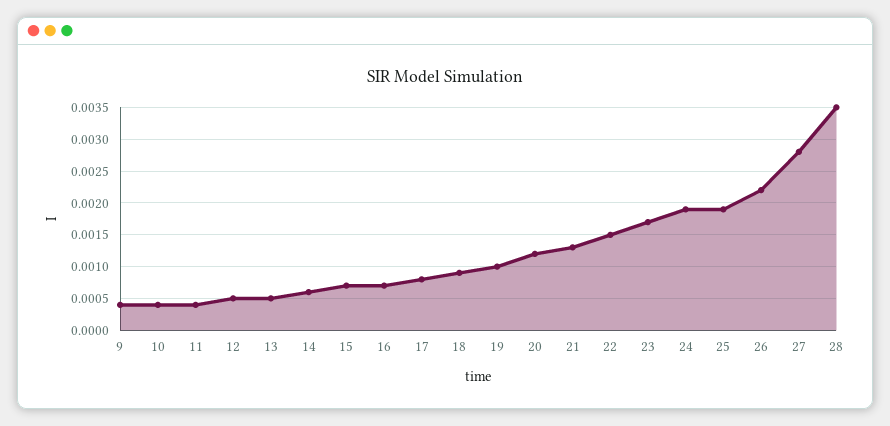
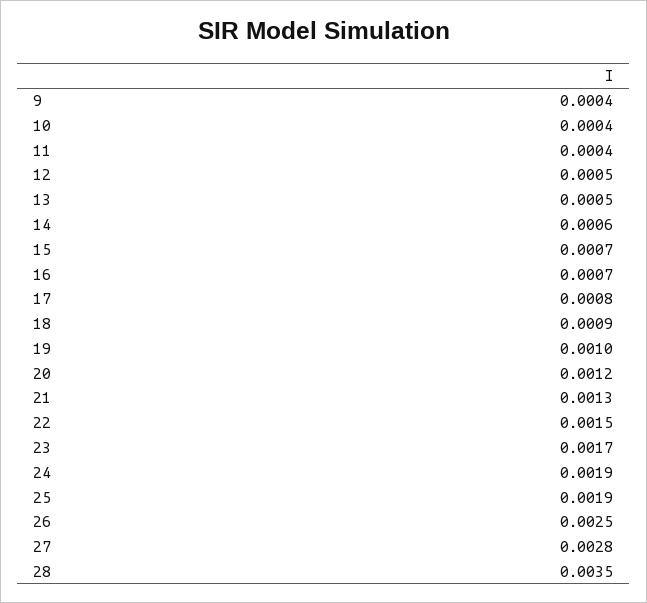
  {
    "9": 0.0004,
    "10": 0.0004,
    "11": 0.0004,
    "12": 0.0005,
    "13": 0.0005,
    "14": 0.0006,
    "15": 0.0007,
    "16": 0.0007,
    "17": 0.0008,
    "18": 0.0009,
    "19": 0.001,
    "20": 0.0012,
    "21": 0.0013,
    "22": 0.0015,
    "23": 0.0017,
    "24": 0.0019,
    "25": 0.0019,
-   "26": 0.0022,
+   "26": 0.0025,
    "27": 0.0028,
    "28": 0.0035
  }

